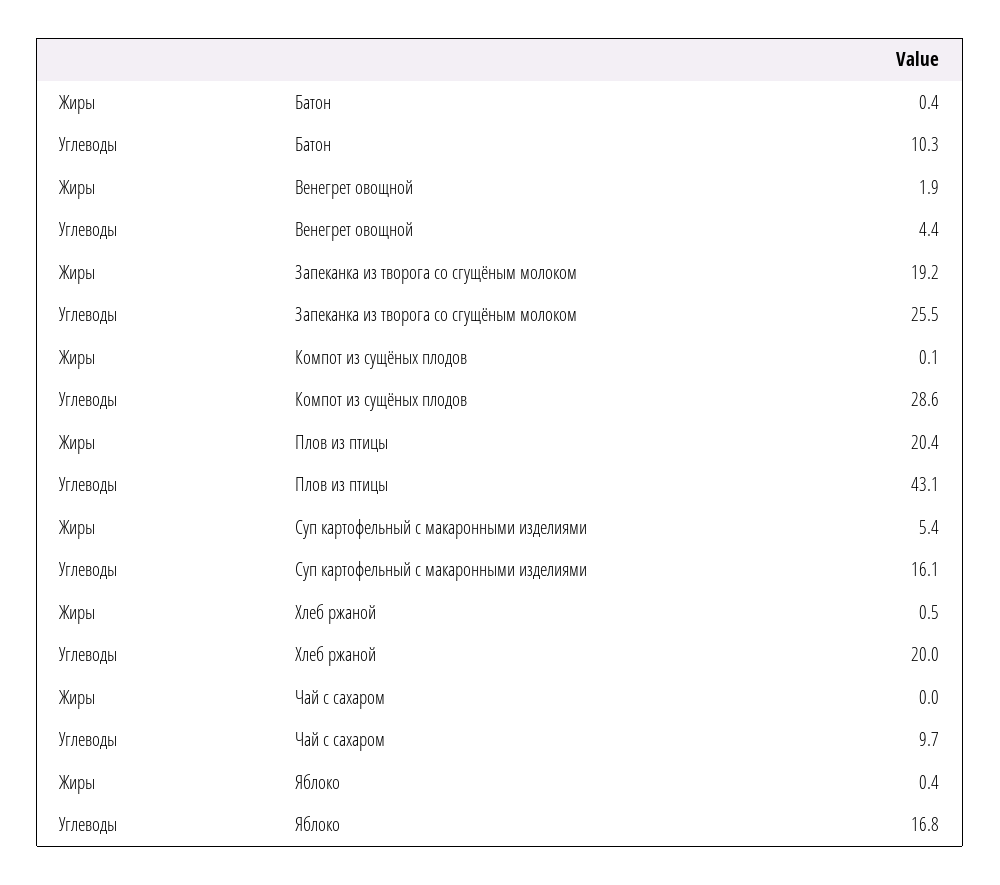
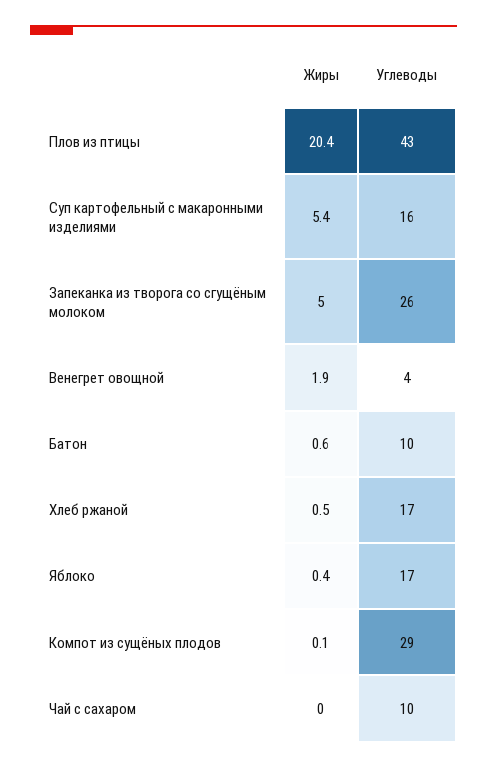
  {
    "Жиры": {
-     "Батон": 0.4,
+     "Батон": 0.6,
      "Венегрет овощной": 1.9,
-     "Запеканка из творога со сгущёным молоком": 19.2,
+     "Запеканка из творога со сгущёным молоком": 5,
      "Компот из сущёных плодов": 0.1,
      "Плов из птицы": 20.4,
      "Суп картофельный с макаронными изделиями": 5.4,
      "Хлеб ржаной": 0.5,
      "Чай с сахаром": 0,
      "Яблоко": 0.4
    },
    "Углеводы": {
      "Батон": 10.3,
      "Венегрет овощной": 4.4,
      "Запеканка из творога со сгущёным молоком": 25.5,
      "Компот из сущёных плодов": 28.6,
      "Плов из птицы": 43.1,
      "Суп картофельный с макаронными изделиями": 16.1,
-     "Хлеб ржаной": 20,
+     "Хлеб ржаной": 17,
      "Чай с сахаром": 9.7,
      "Яблоко": 16.8
    }
  }

